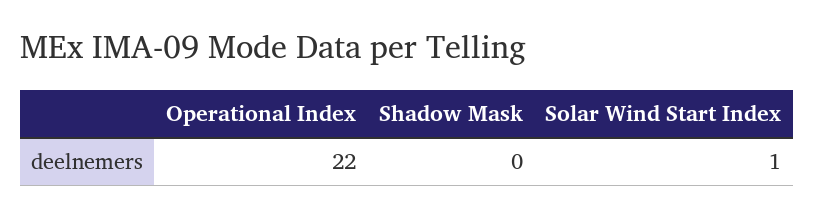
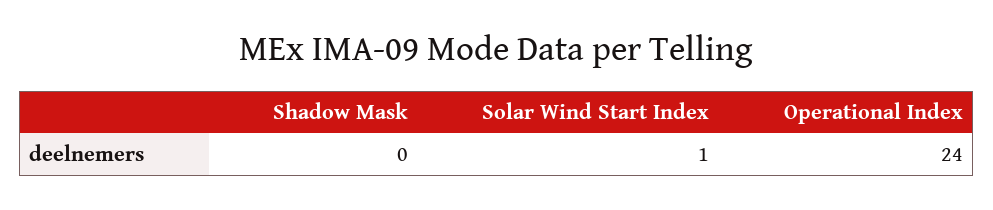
  {
-   "Operational Index": 22,
+   "Operational Index": 24,
    "Shadow Mask": 0,
    "Solar Wind Start Index": 1
  }

